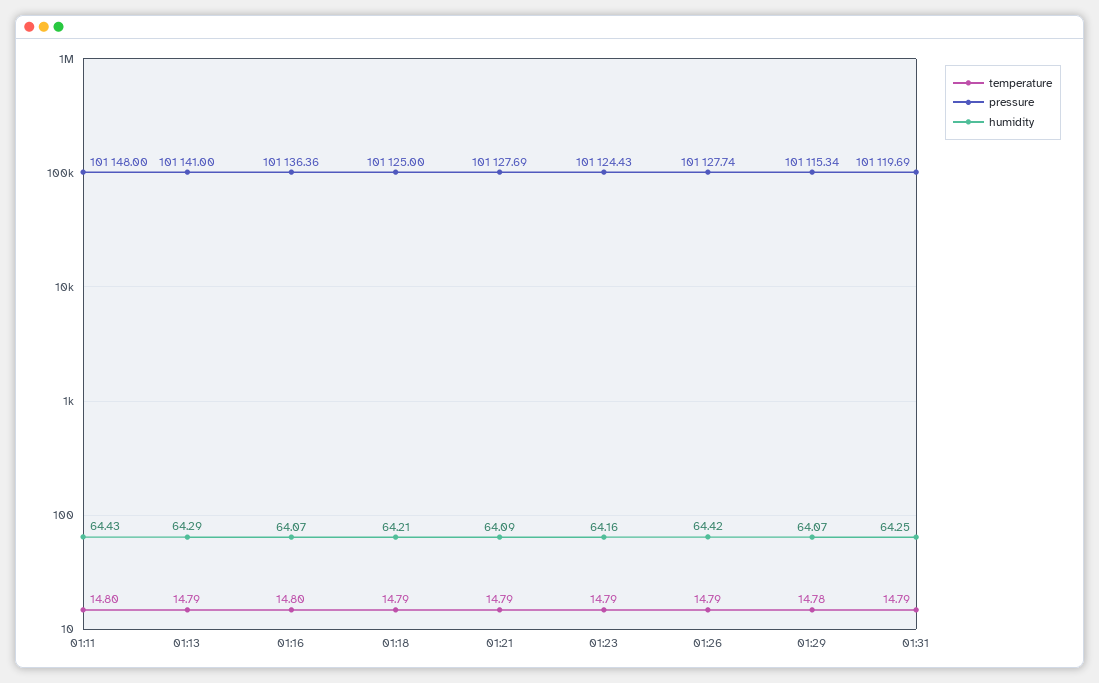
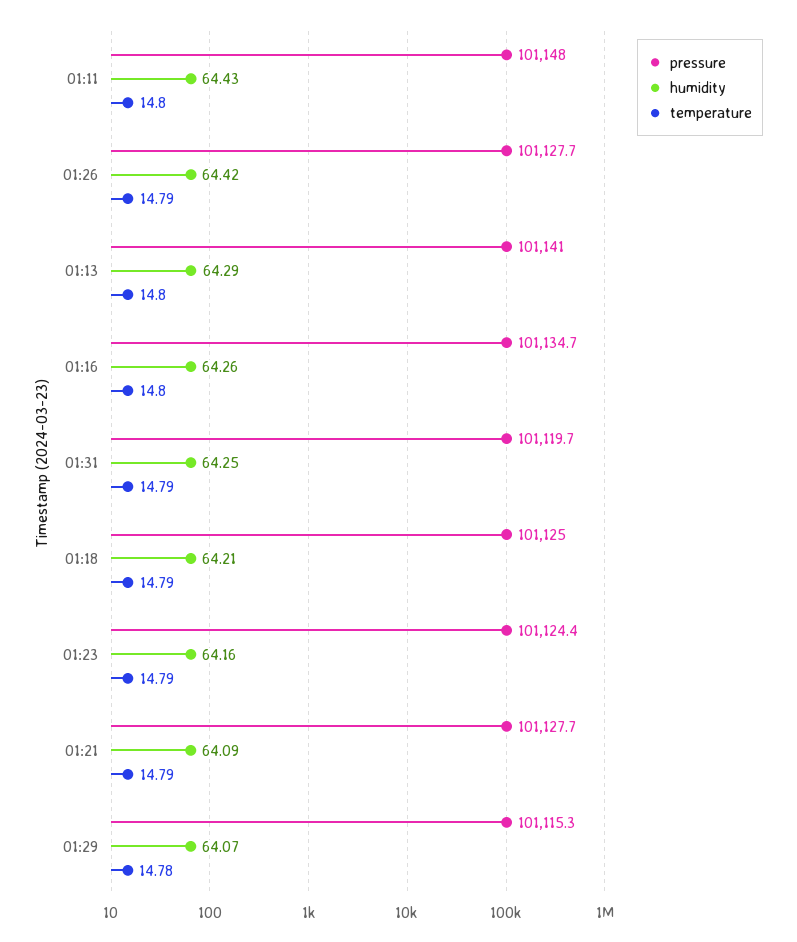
  {
    "temperature": {
      "01:11": 14.8,
-     "01:13": 14.79,
+     "01:13": 14.8,
      "01:16": 14.8,
      "01:18": 14.79,
      "01:21": 14.79,
      "01:23": 14.79,
      "01:26": 14.79,
      "01:29": 14.78,
      "01:31": 14.79
    },
    "pressure": {
      "01:11": 101148,
      "01:13": 101141,
-     "01:16": 101136.36,
+     "01:16": 101134.7,
      "01:18": 101125,
      "01:21": 101127.69,
      "01:23": 101124.43,
      "01:26": 101127.74,
      "01:29": 101115.34,
      "01:31": 101119.69
    },
    "humidity": {
      "01:11": 64.43,
      "01:13": 64.29,
-     "01:16": 64.07,
+     "01:16": 64.26,
      "01:18": 64.21,
      "01:21": 64.09,
      "01:23": 64.16,
      "01:26": 64.42,
      "01:29": 64.07,
      "01:31": 64.25
    }
  }

